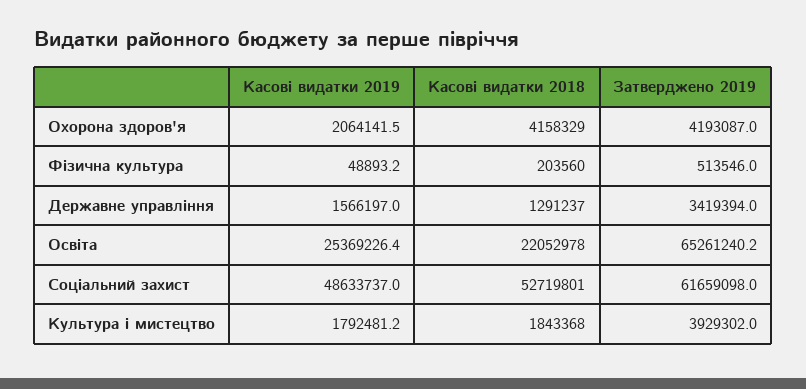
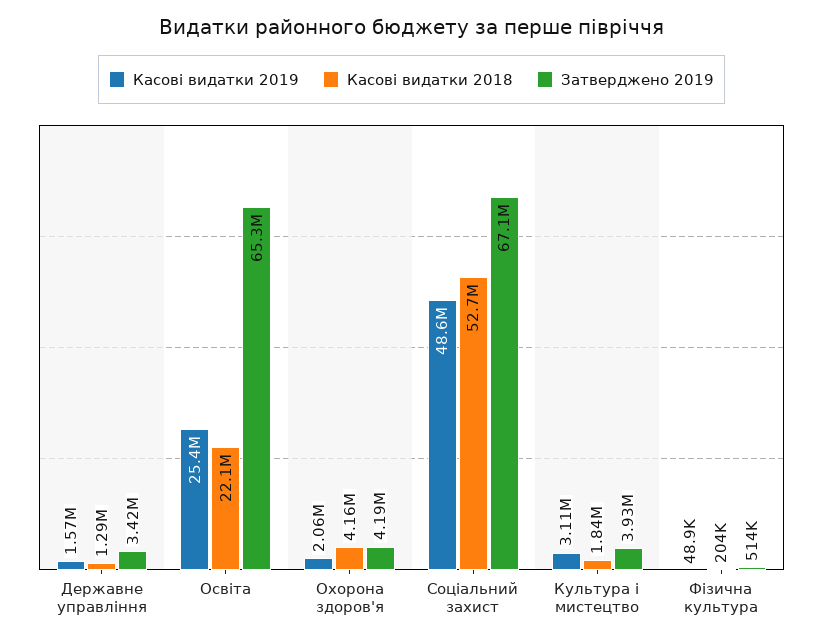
  {
    "Касові видатки 2019": {
      "Охорона здоров'я": 2064141.5,
      "Фізична культура": 48893.2,
      "Державне управління": 1566197,
      "Освіта": 25369226.4,
      "Соціальний захист": 48633737,
-     "Культура і мистецтво": 1792481.2
+     "Культура і мистецтво": 3110000
    },
    "Касові видатки 2018": {
      "Охорона здоров'я": 4158329,
      "Фізична культура": 203560,
      "Державне управління": 1291237,
      "Освіта": 22052978,
      "Соціальний захист": 52719801,
      "Культура і мистецтво": 1843368
    },
    "Затверджено 2019": {
      "Охорона здоров'я": 4193087,
      "Фізична культура": 513546,
      "Державне управління": 3419394,
      "Освіта": 65261240.2,
-     "Соціальний захист": 61659098,
+     "Соціальний захист": 67100000,
      "Культура і мистецтво": 3929302
    }
  }

